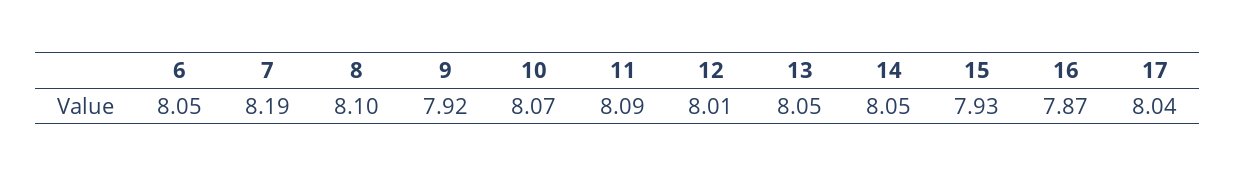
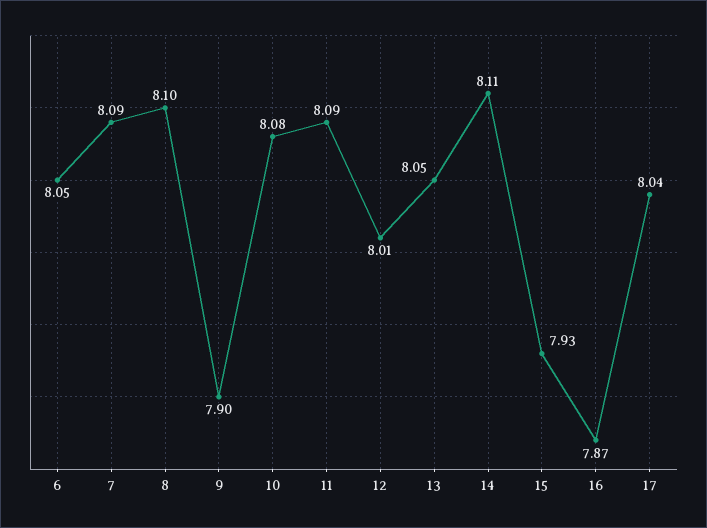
  {
    "6": 8.05,
-   "7": 8.19,
+   "7": 8.09,
    "8": 8.1,
-   "9": 7.92,
+   "9": 7.9,
-   "10": 8.07,
+   "10": 8.08,
    "11": 8.09,
    "12": 8.01,
    "13": 8.05,
-   "14": 8.05,
+   "14": 8.11,
    "15": 7.93,
    "16": 7.87,
    "17": 8.04
  }

